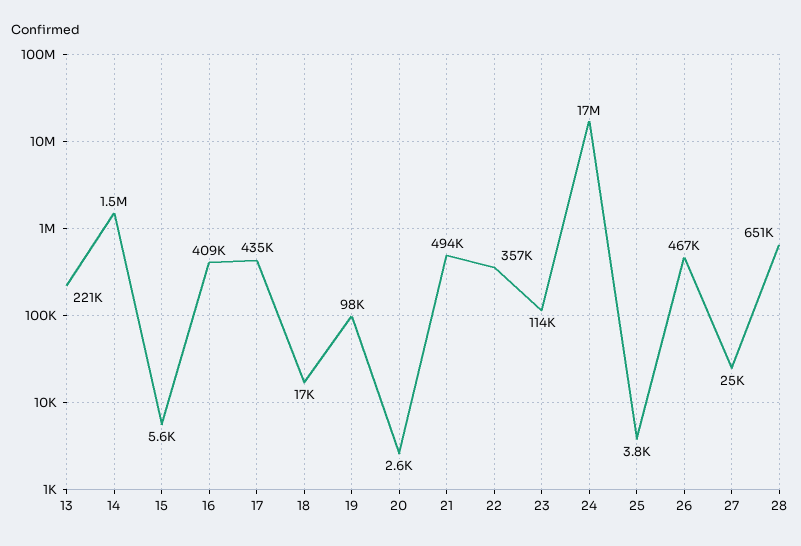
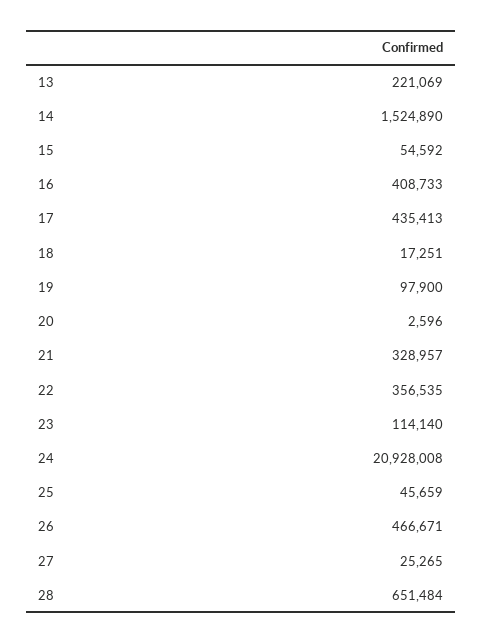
  {
    "13": 221069,
    "14": 1524890,
-   "15": 5600,
+   "15": 54592,
    "16": 408733,
    "17": 435413,
    "18": 17251,
    "19": 97900,
    "20": 2596,
-   "21": 494000,
+   "21": 328957,
    "22": 356535,
    "23": 114140,
-   "24": 17000000,
+   "24": 20928008,
-   "25": 3800,
+   "25": 45659,
    "26": 466671,
    "27": 25265,
    "28": 651484
  }

